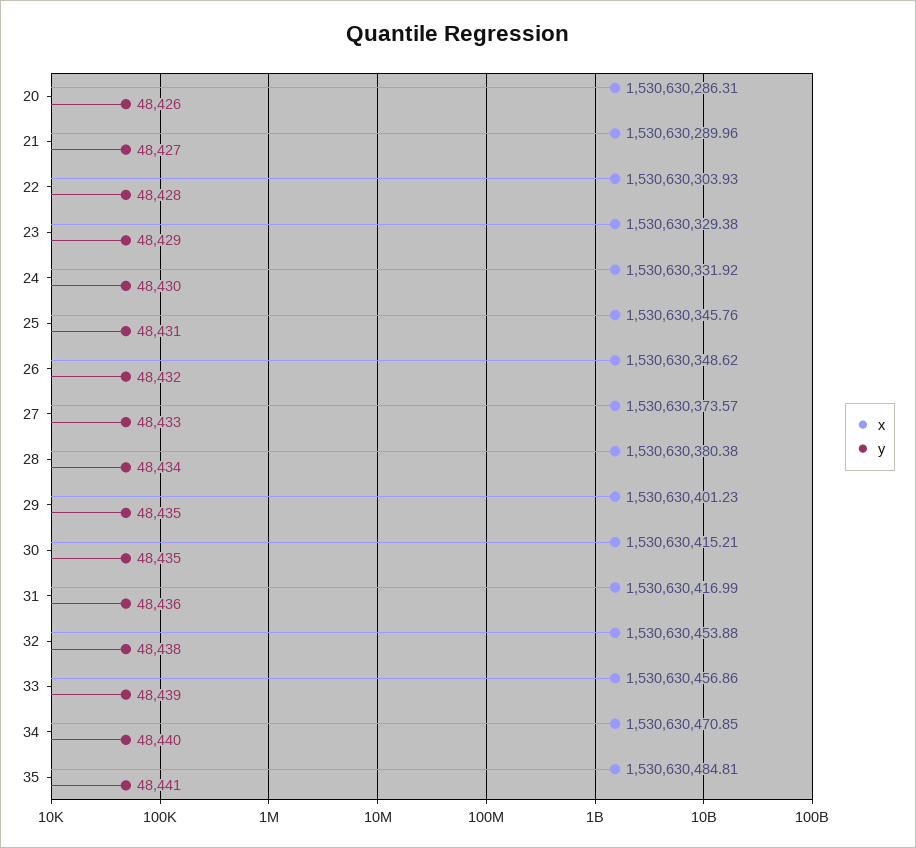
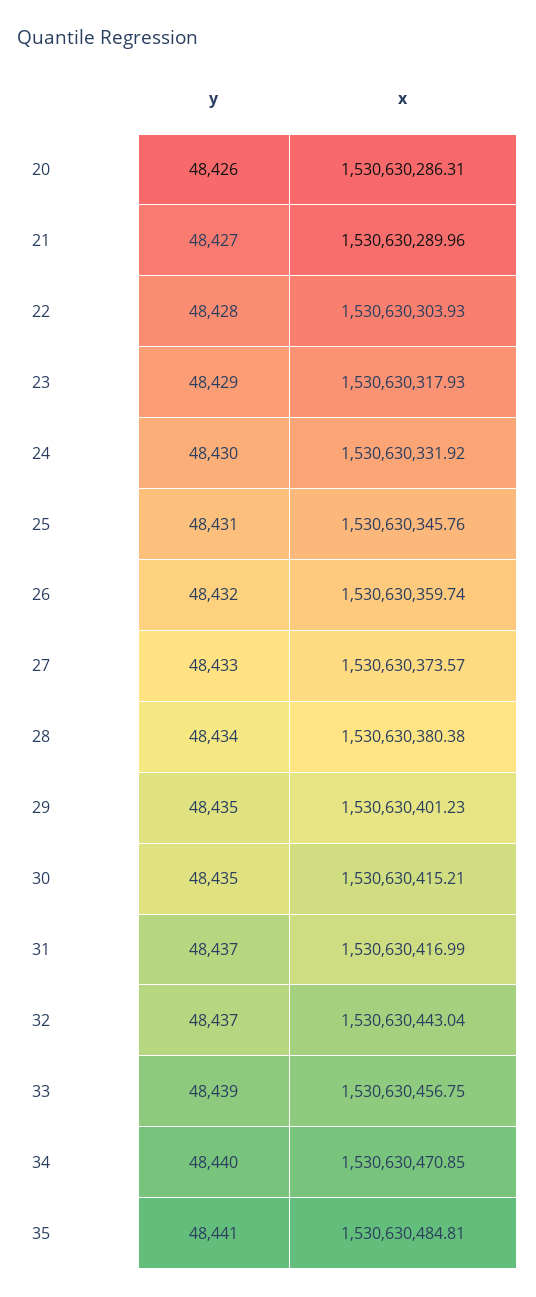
  {
    "x": {
      "20": 1530630286.31,
      "21": 1530630289.96,
      "22": 1530630303.93,
-     "23": 1530630329.38,
+     "23": 1530630317.93,
      "24": 1530630331.92,
      "25": 1530630345.76,
-     "26": 1530630348.62,
+     "26": 1530630359.74,
      "27": 1530630373.57,
      "28": 1530630380.38,
      "29": 1530630401.23,
      "30": 1530630415.21,
      "31": 1530630416.99,
-     "32": 1530630453.88,
+     "32": 1530630443.04,
-     "33": 1530630456.86,
+     "33": 1530630456.75,
      "34": 1530630470.85,
      "35": 1530630484.81
    },
    "y": {
      "20": 48426,
      "21": 48427,
      "22": 48428,
      "23": 48429,
      "24": 48430,
      "25": 48431,
      "26": 48432,
      "27": 48433,
      "28": 48434,
      "29": 48435,
      "30": 48435,
-     "31": 48436,
+     "31": 48437,
-     "32": 48438,
+     "32": 48437,
      "33": 48439,
      "34": 48440,
      "35": 48441
    }
  }

